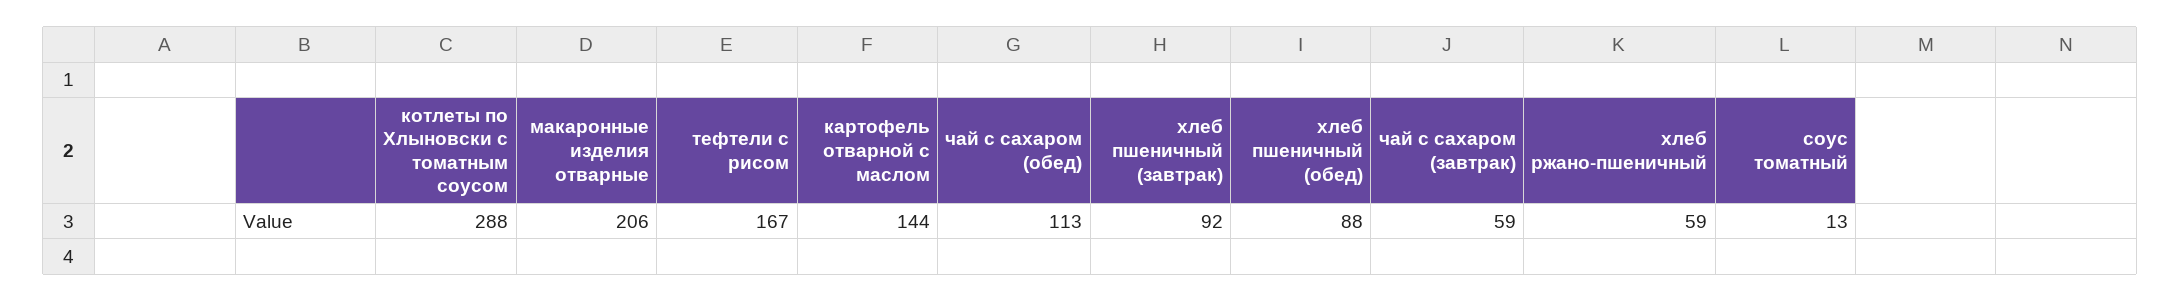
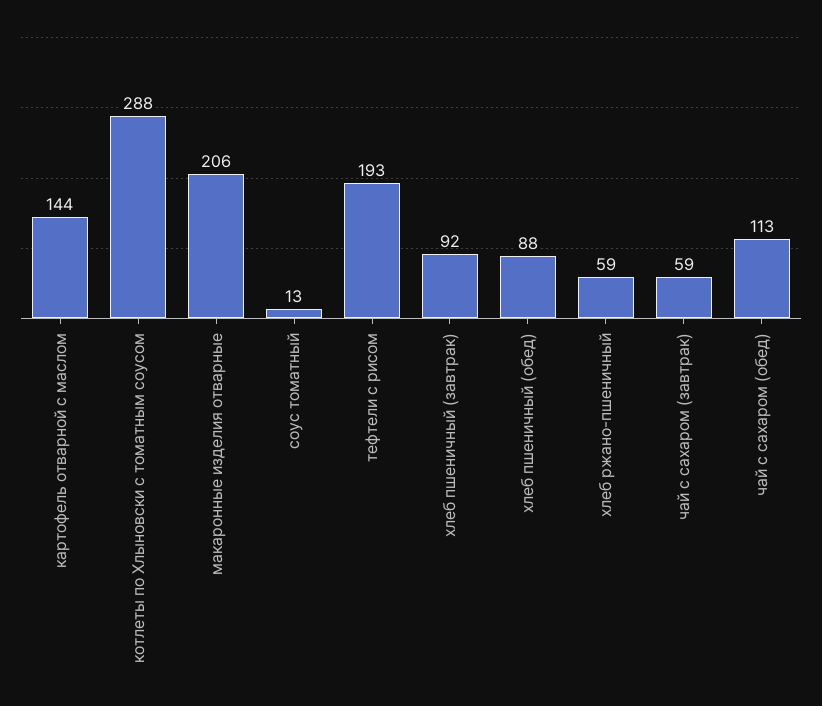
  {
    "котлеты по Хлыновски с томатным соусом": 288,
    "макаронные изделия отварные": 206,
-   "тефтели с рисом": 167,
+   "тефтели с рисом": 193,
    "картофель отварной с маслом": 144,
    "чай с сахаром (обед)": 113,
    "хлеб пшеничный (завтрак)": 92,
    "хлеб пшеничный (обед)": 88,
    "чай с сахаром (завтрак)": 59,
    "хлеб ржано-пшеничный": 59,
    "соус томатный": 13
  }

